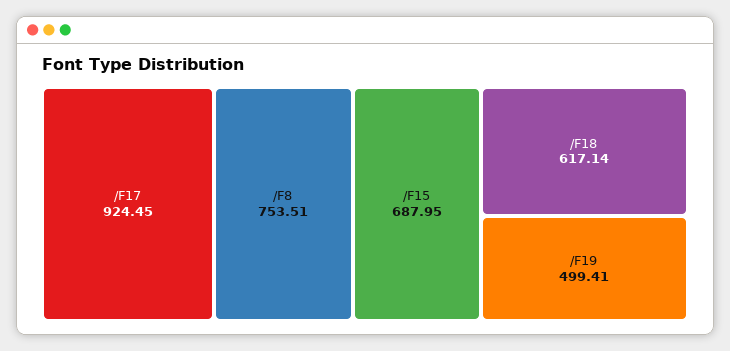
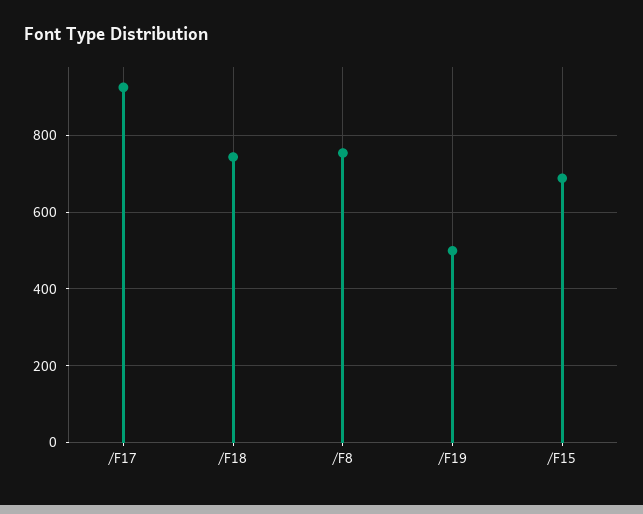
  {
    "/F17": 924.45,
    "/F8": 753.51,
    "/F15": 687.95,
-   "/F18": 617.14,
+   "/F18": 740,
    "/F19": 499.41
  }

